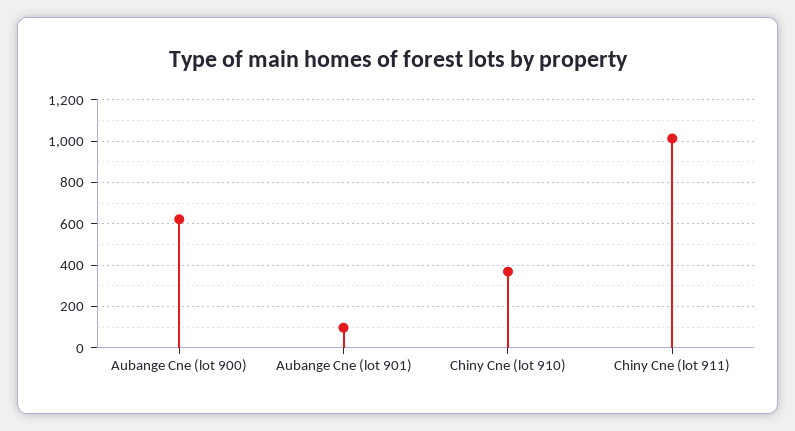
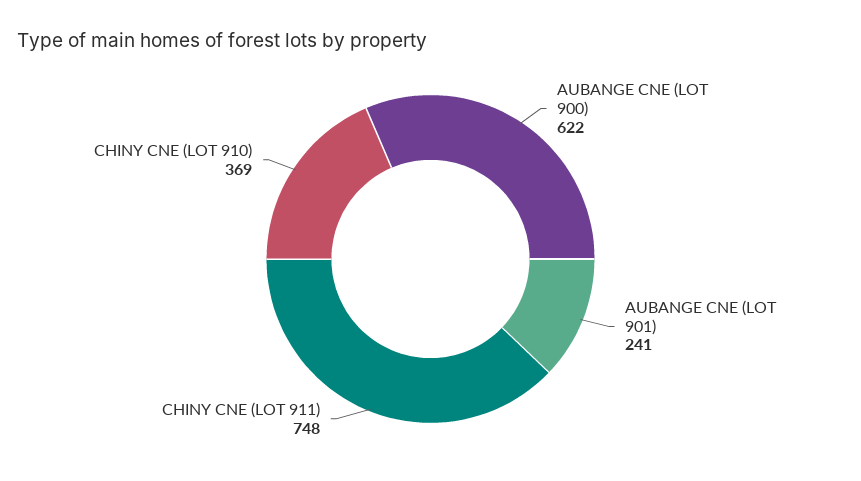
  {
    "Aubange Cne (lot 900)": 622,
-   "Aubange Cne (lot 901)": 100,
+   "Aubange Cne (lot 901)": 241,
    "Chiny Cne (lot 910)": 369,
-   "Chiny Cne (lot 911)": 1000
+   "Chiny Cne (lot 911)": 748
  }

